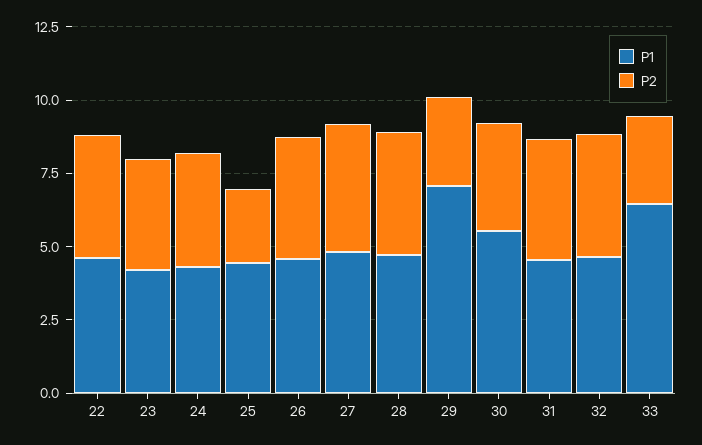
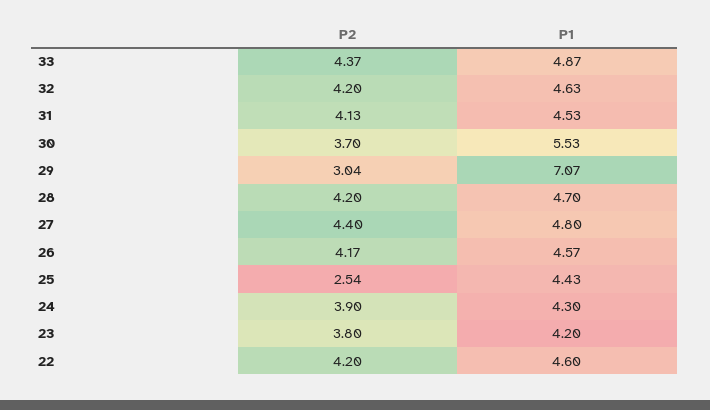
  {
    "P1": {
      "22": 4.6,
      "23": 4.2,
      "24": 4.3,
      "25": 4.43,
      "26": 4.57,
      "27": 4.8,
      "28": 4.7,
      "29": 7.07,
      "30": 5.53,
      "31": 4.53,
      "32": 4.63,
-     "33": 6.5
+     "33": 4.87
    },
    "P2": {
      "22": 4.2,
      "23": 3.8,
      "24": 3.9,
      "25": 2.54,
      "26": 4.17,
      "27": 4.4,
      "28": 4.2,
      "29": 3.04,
      "30": 3.7,
      "31": 4.13,
      "32": 4.2,
-     "33": 3
+     "33": 4.37
    }
  }

